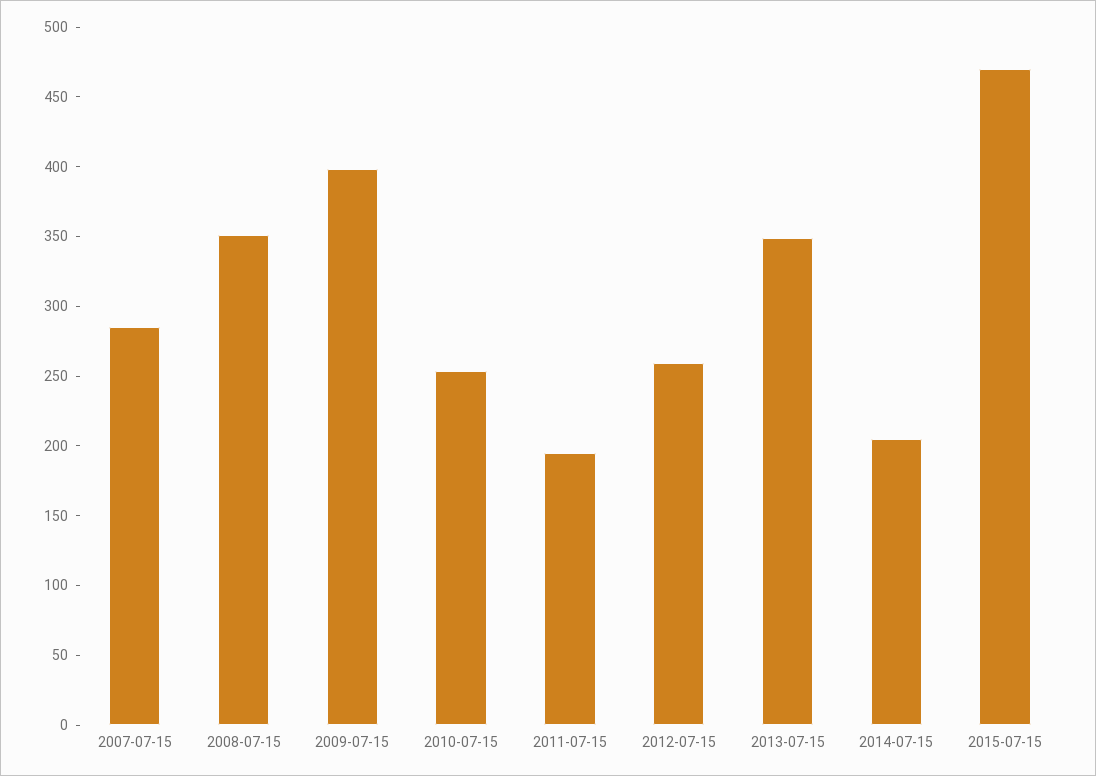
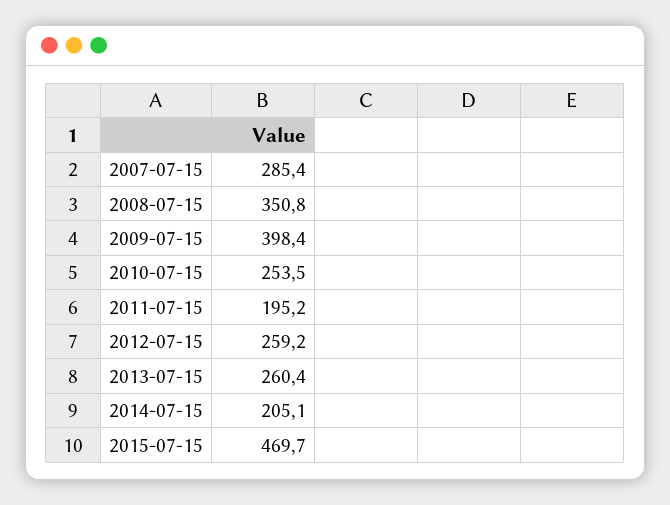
  {
    "2007-07-15": 285.4,
    "2008-07-15": 350.8,
    "2009-07-15": 398.4,
    "2010-07-15": 253.5,
    "2011-07-15": 195.2,
    "2012-07-15": 259.2,
-   "2013-07-15": 350,
+   "2013-07-15": 260.4,
    "2014-07-15": 205.1,
    "2015-07-15": 469.7
  }

